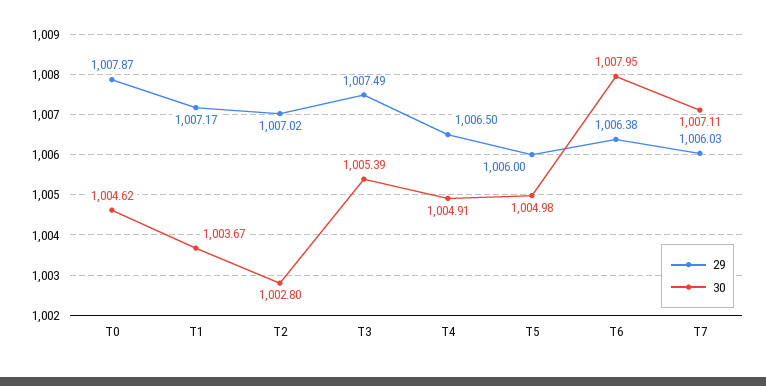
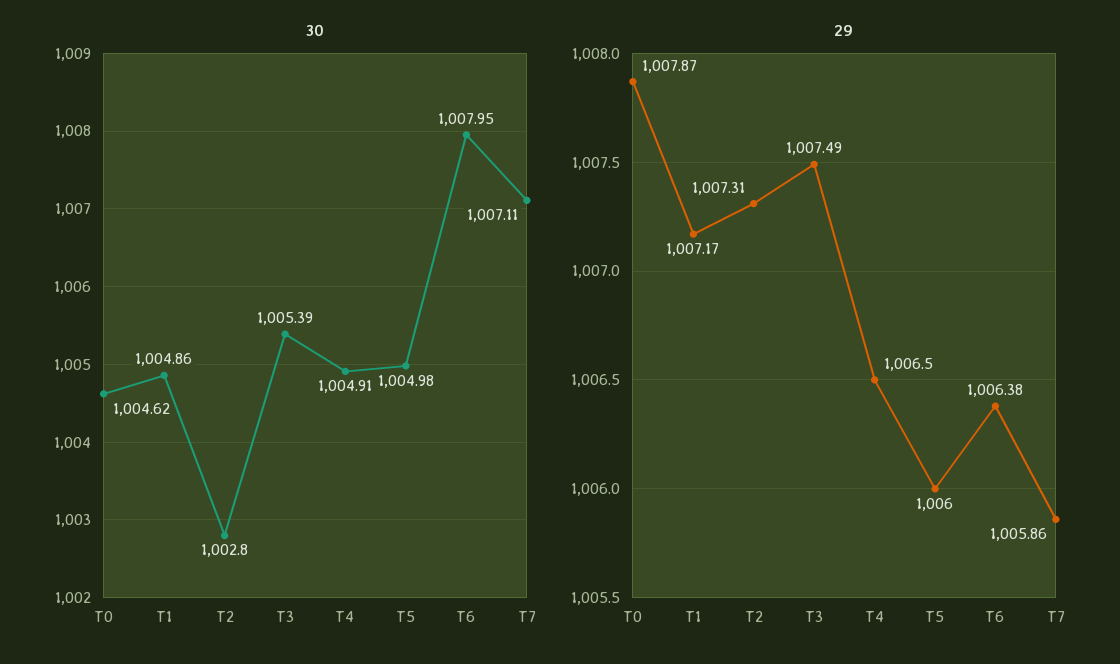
  {
    "29": {
      "T0": 1007.87,
      "T1": 1007.17,
-     "T2": 1007.02,
+     "T2": 1007.31,
      "T3": 1007.49,
      "T4": 1006.5,
      "T5": 1006,
      "T6": 1006.38,
-     "T7": 1006.03
+     "T7": 1005.86
    },
    "30": {
      "T0": 1004.62,
-     "T1": 1003.67,
+     "T1": 1004.86,
      "T2": 1002.8,
      "T3": 1005.39,
      "T4": 1004.91,
      "T5": 1004.98,
      "T6": 1007.95,
      "T7": 1007.11
    }
  }

